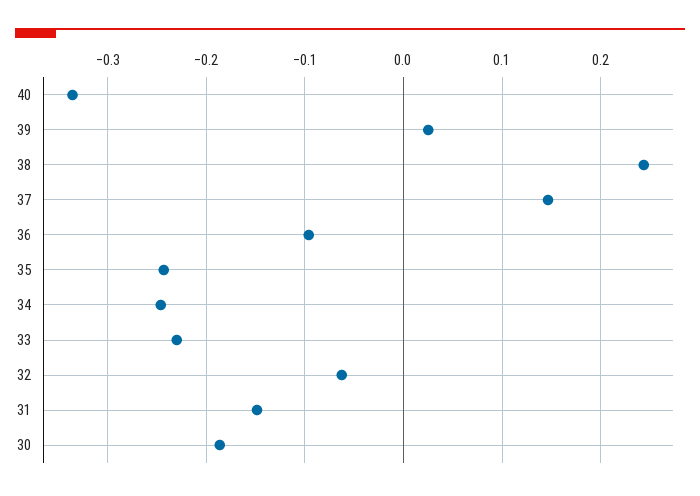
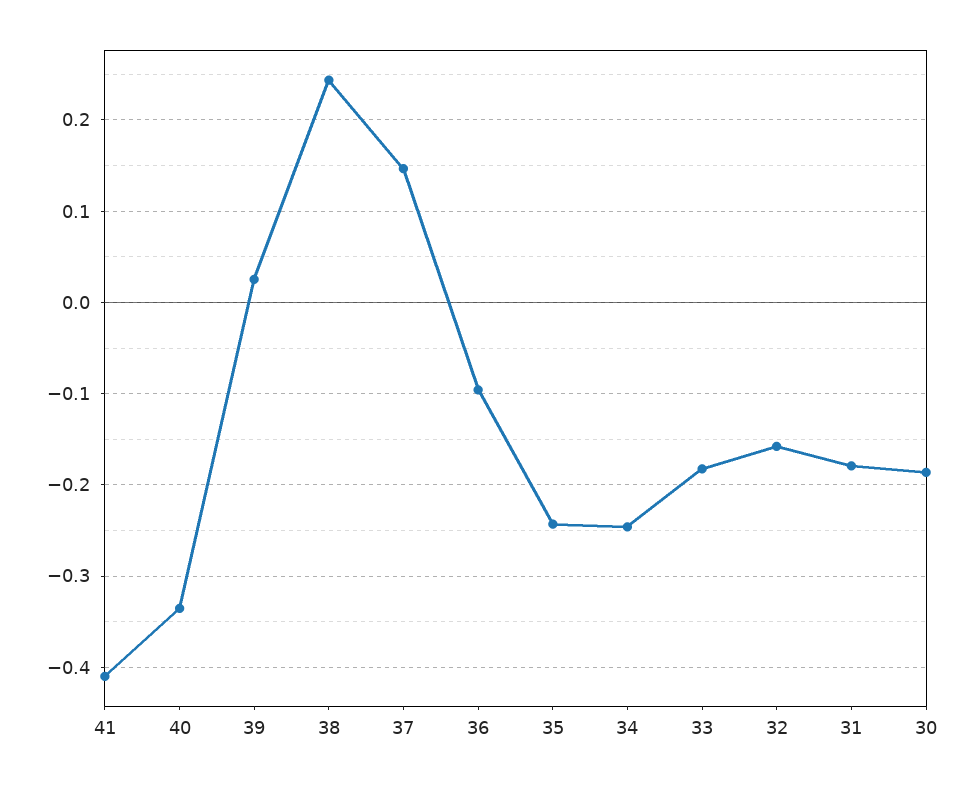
  {
    "40": -0.34,
    "39": 0.03,
    "38": 0.24,
    "37": 0.15,
    "36": -0.1,
    "35": -0.24,
    "34": -0.25,
-   "33": -0.23,
+   "33": -0.18,
-   "32": -0.06,
+   "32": -0.16,
-   "31": -0.15,
+   "31": -0.18,
-   "30": -0.19
+   "30": -0.19,
+   "41": -0.41
  }

